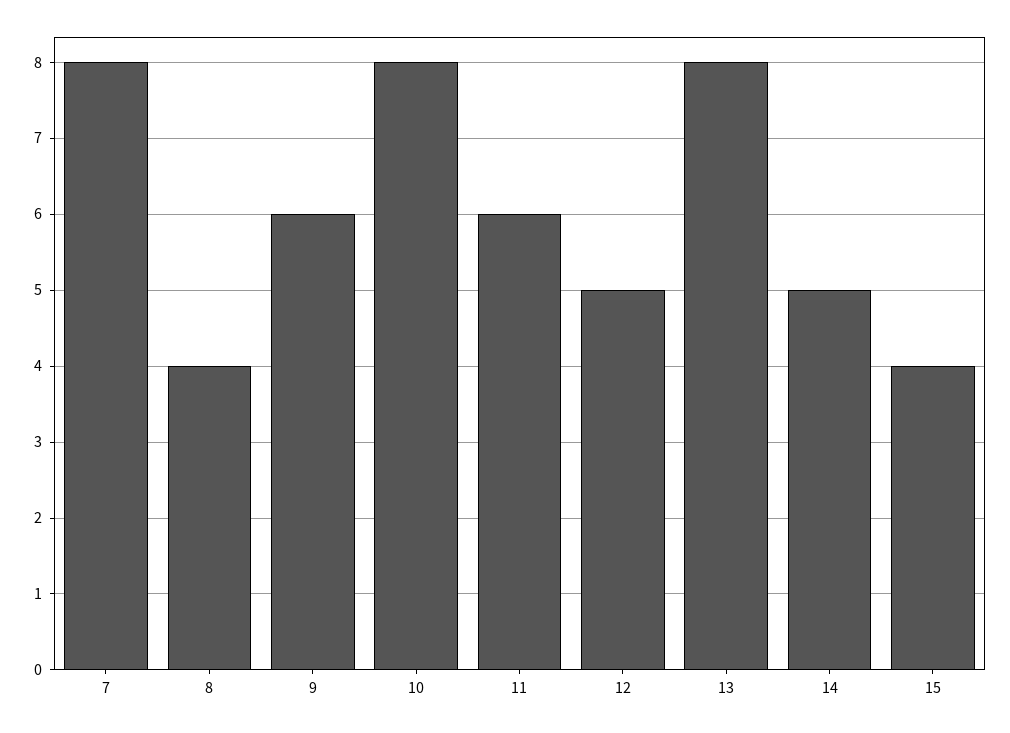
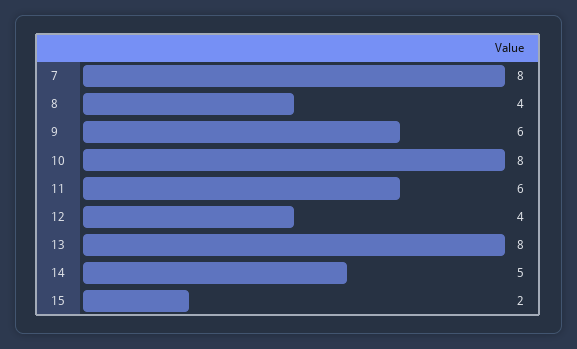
  {
    "7": 8,
    "8": 4,
    "9": 6,
    "10": 8,
    "11": 6,
-   "12": 5,
+   "12": 4,
    "13": 8,
    "14": 5,
-   "15": 4
+   "15": 2
  }

